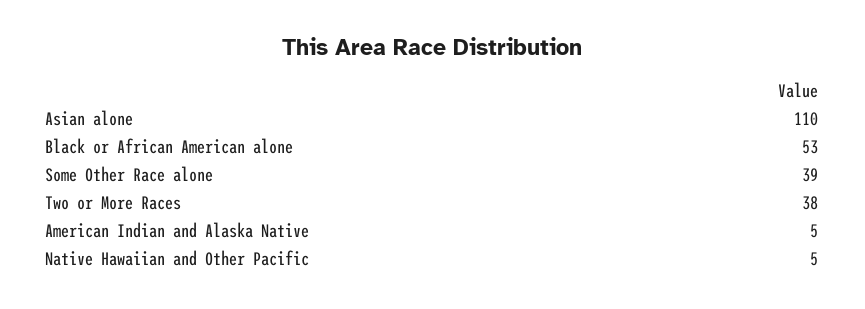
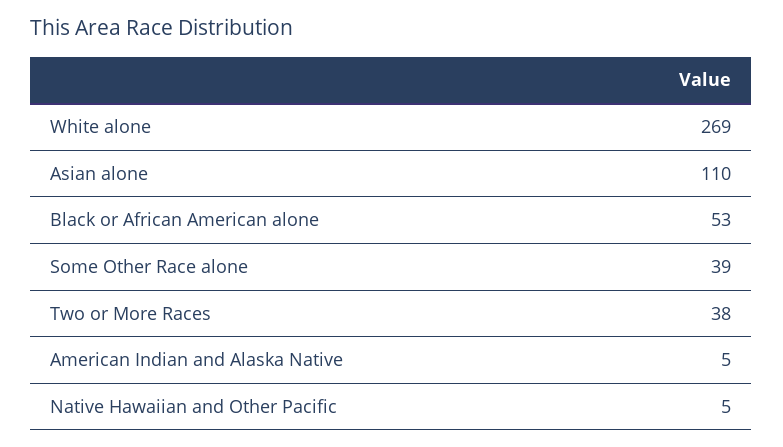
  {
    "Asian alone": 110,
    "Black or African American alone": 53,
    "Some Other Race alone": 39,
    "Two or More Races": 38,
    "American Indian and Alaska Native": 5,
-   "Native Hawaiian and Other Pacific": 5
+   "Native Hawaiian and Other Pacific": 5,
+   "White alone": 269
  }

